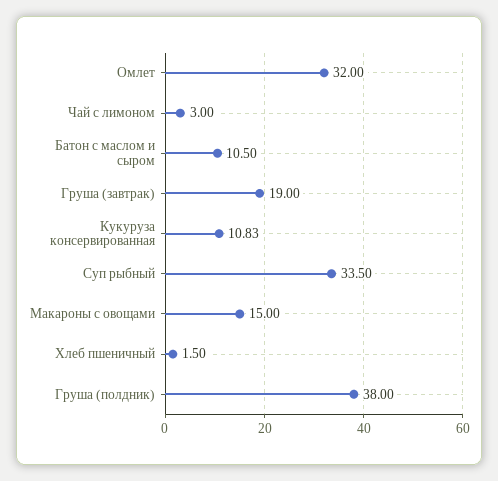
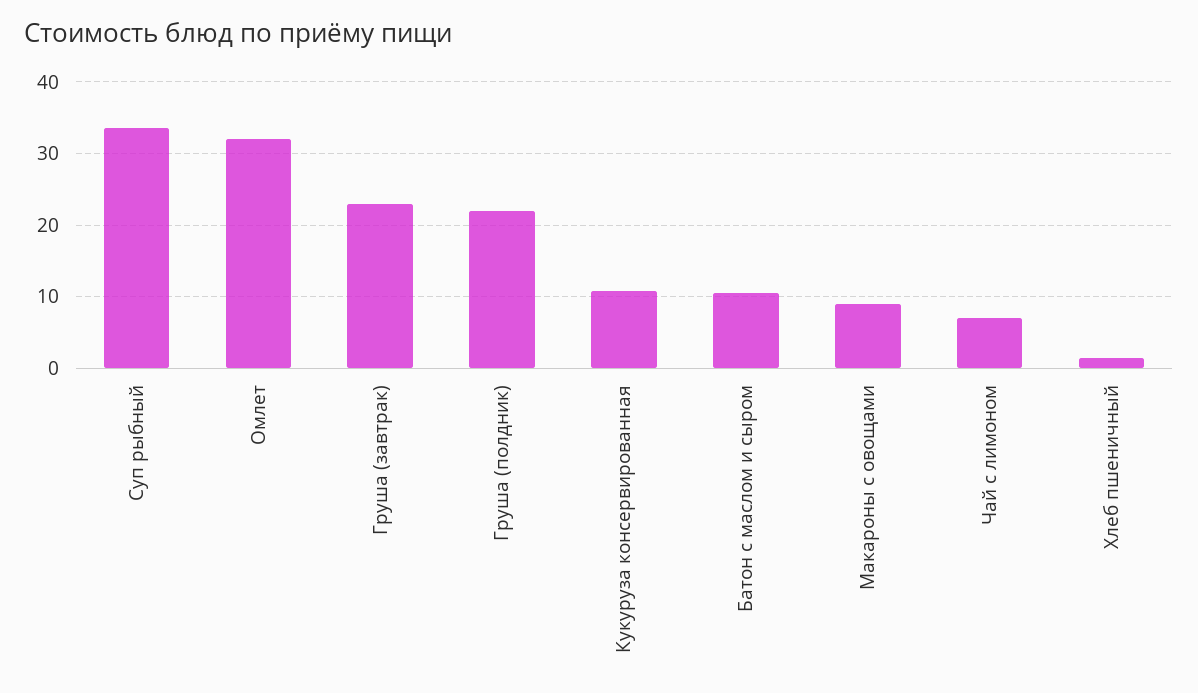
  {
    "Омлет": 32,
-   "Чай с лимоном": 3,
+   "Чай с лимоном": 7,
    "Батон с маслом и сыром": 10.5,
-   "Груша (завтрак)": 19,
+   "Груша (завтрак)": 23,
    "Кукуруза консервированная": 10.83,
    "Суп рыбный": 33.5,
-   "Макароны с овощами": 15,
+   "Макароны с овощами": 9,
    "Хлеб пшеничный": 1.5,
-   "Груша (полдник)": 38
+   "Груша (полдник)": 22
  }

